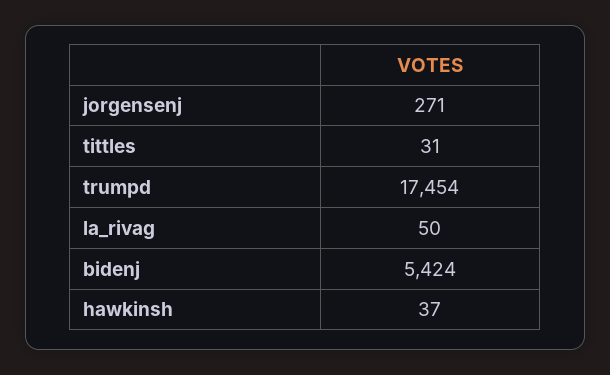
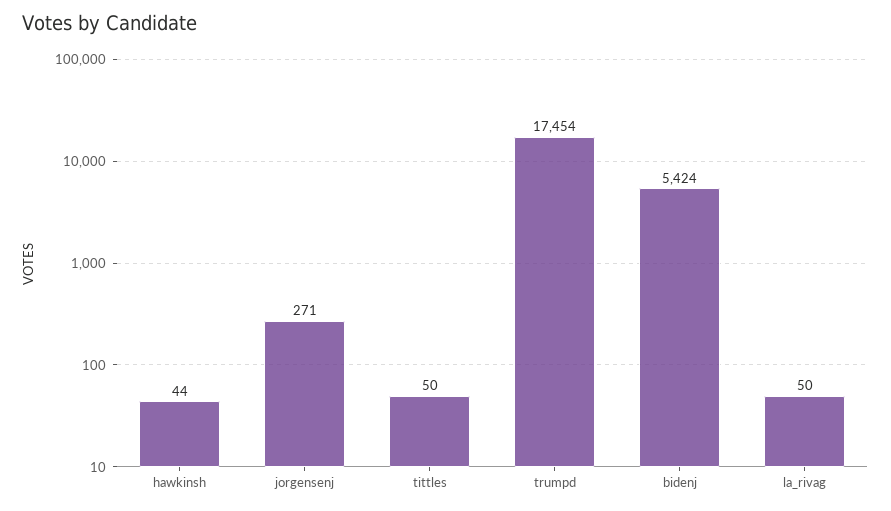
  {
    "jorgensenj": 271,
-   "tittles": 31,
+   "tittles": 50,
    "trumpd": 17454,
    "la_rivag": 50,
    "bidenj": 5424,
-   "hawkinsh": 37
+   "hawkinsh": 44
  }

